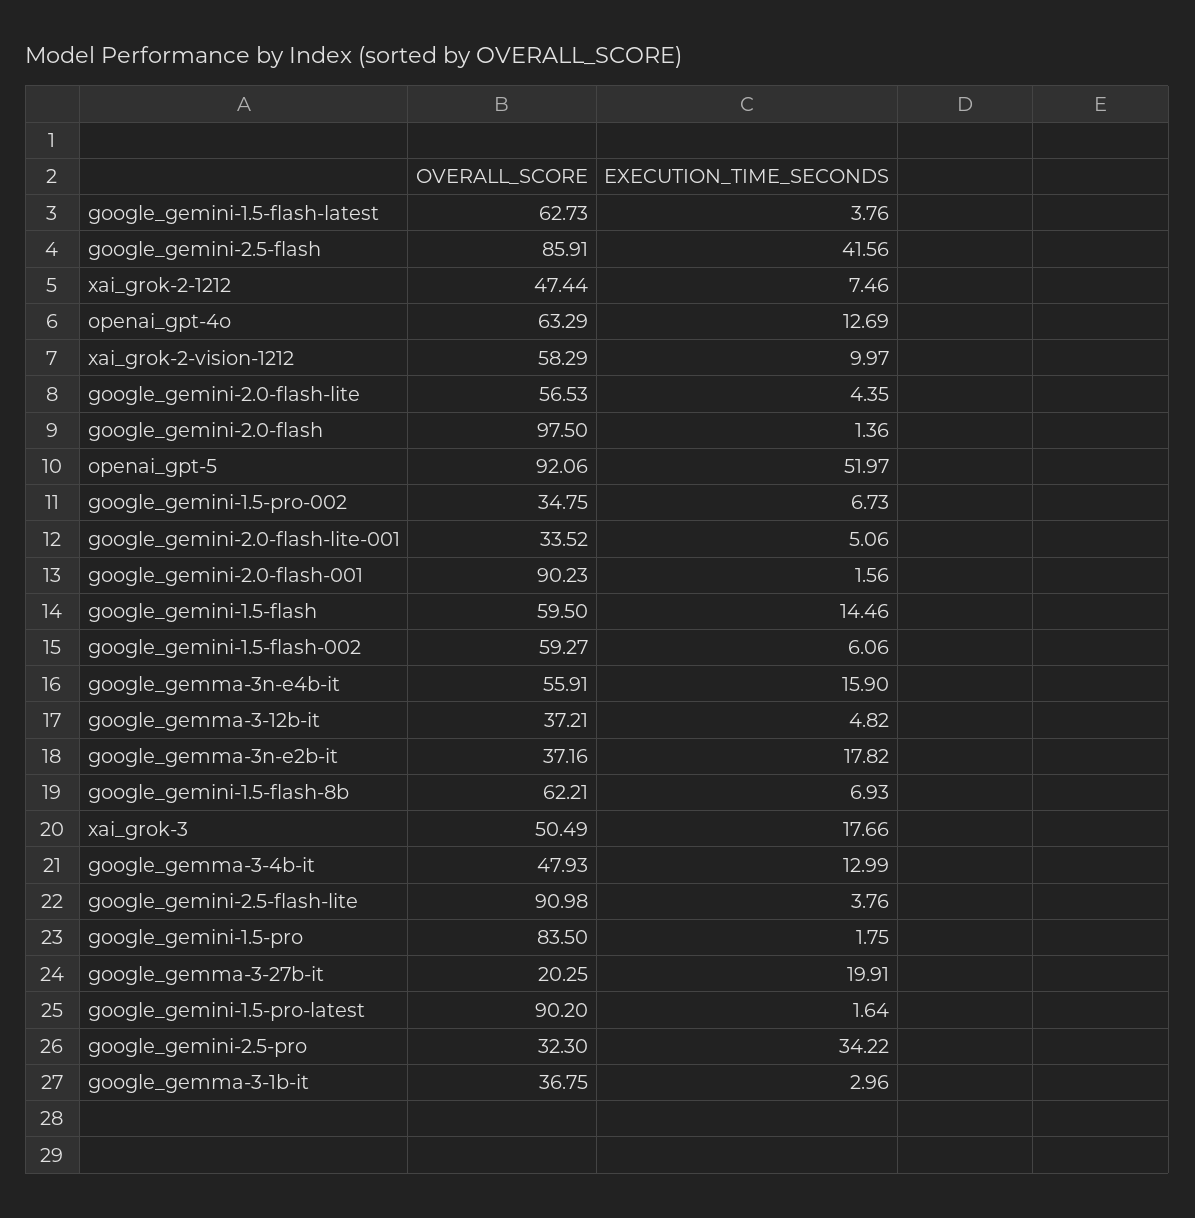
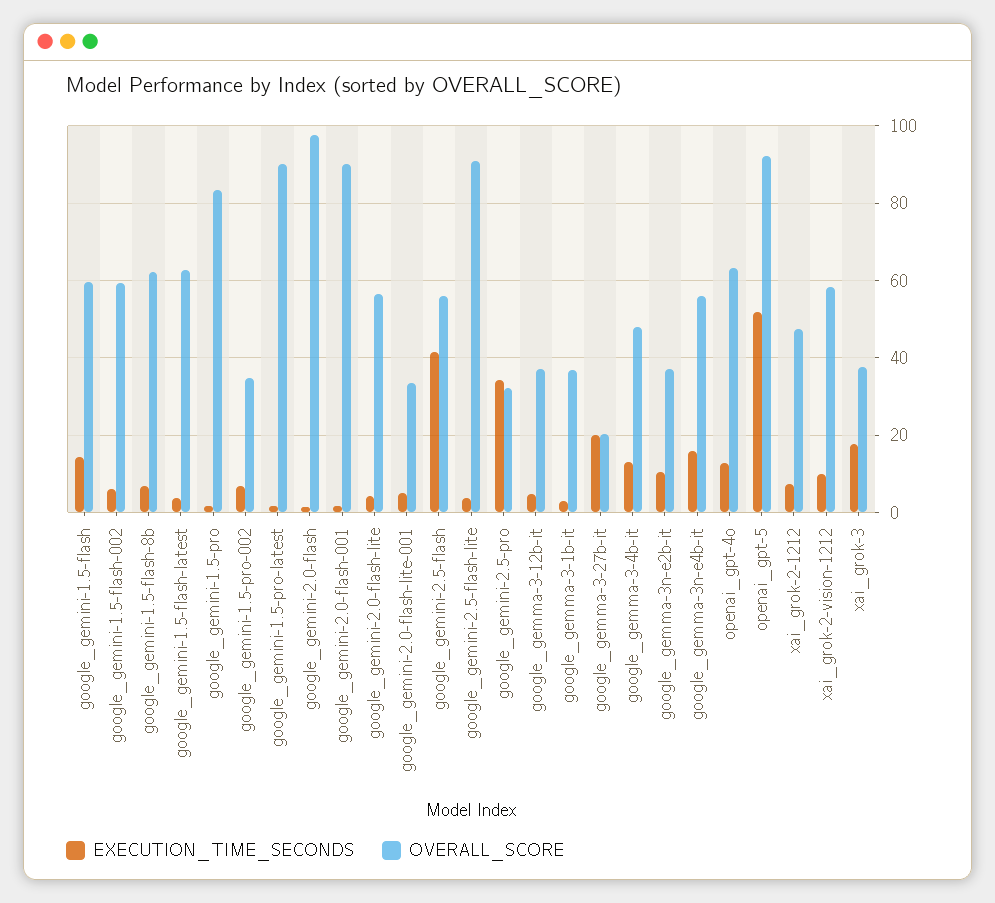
  {
    "OVERALL_SCORE": {
      "google_gemini-1.5-flash-latest": 62.73,
-     "google_gemini-2.5-flash": 85.91,
+     "google_gemini-2.5-flash": 56,
      "xai_grok-2-1212": 47.44,
      "openai_gpt-4o": 63.29,
      "xai_grok-2-vision-1212": 58.29,
      "google_gemini-2.0-flash-lite": 56.53,
      "google_gemini-2.0-flash": 97.5,
      "openai_gpt-5": 92.06,
      "google_gemini-1.5-pro-002": 34.75,
      "google_gemini-2.0-flash-lite-001": 33.52,
      "google_gemini-2.0-flash-001": 90.23,
      "google_gemini-1.5-flash": 59.5,
      "google_gemini-1.5-flash-002": 59.27,
      "google_gemma-3n-e4b-it": 55.91,
      "google_gemma-3-12b-it": 37.21,
      "google_gemma-3n-e2b-it": 37.16,
      "google_gemini-1.5-flash-8b": 62.21,
-     "xai_grok-3": 50.49,
+     "xai_grok-3": 38,
      "google_gemma-3-4b-it": 47.93,
      "google_gemini-2.5-flash-lite": 90.98,
      "google_gemini-1.5-pro": 83.5,
      "google_gemma-3-27b-it": 20.25,
      "google_gemini-1.5-pro-latest": 90.2,
      "google_gemini-2.5-pro": 32.3,
      "google_gemma-3-1b-it": 36.75
    },
    "EXECUTION_TIME_SECONDS": {
      "google_gemini-1.5-flash-latest": 3.76,
      "google_gemini-2.5-flash": 41.56,
      "xai_grok-2-1212": 7.46,
      "openai_gpt-4o": 12.69,
      "xai_grok-2-vision-1212": 9.97,
      "google_gemini-2.0-flash-lite": 4.35,
      "google_gemini-2.0-flash": 1.36,
      "openai_gpt-5": 51.97,
      "google_gemini-1.5-pro-002": 6.73,
      "google_gemini-2.0-flash-lite-001": 5.06,
      "google_gemini-2.0-flash-001": 1.56,
      "google_gemini-1.5-flash": 14.46,
      "google_gemini-1.5-flash-002": 6.06,
      "google_gemma-3n-e4b-it": 15.9,
      "google_gemma-3-12b-it": 4.82,
-     "google_gemma-3n-e2b-it": 17.82,
+     "google_gemma-3n-e2b-it": 10,
      "google_gemini-1.5-flash-8b": 6.93,
      "xai_grok-3": 17.66,
      "google_gemma-3-4b-it": 12.99,
      "google_gemini-2.5-flash-lite": 3.76,
      "google_gemini-1.5-pro": 1.75,
      "google_gemma-3-27b-it": 19.91,
      "google_gemini-1.5-pro-latest": 1.64,
      "google_gemini-2.5-pro": 34.22,
      "google_gemma-3-1b-it": 2.96
    }
  }

